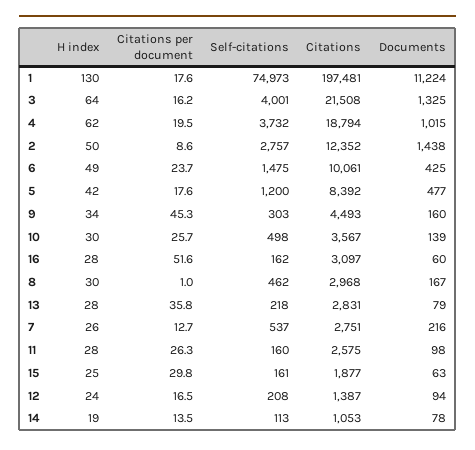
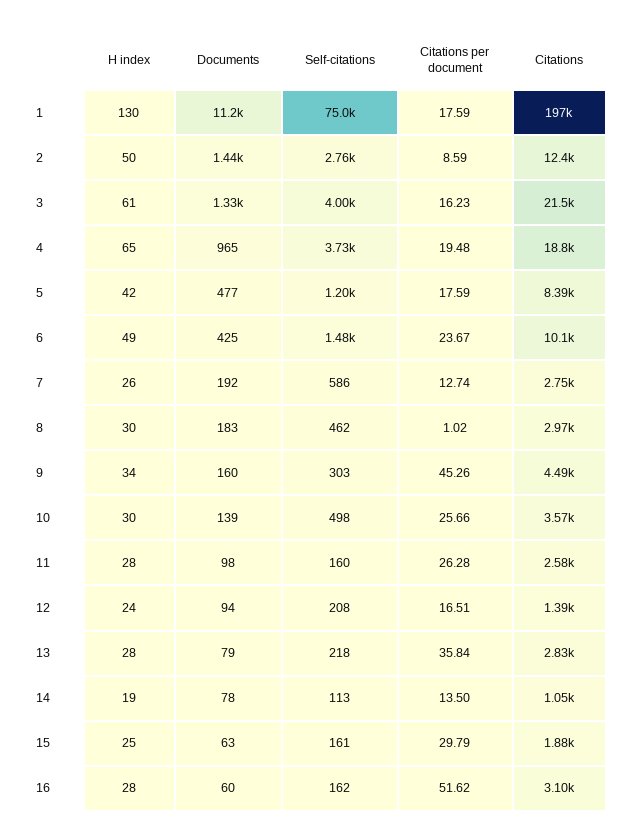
  {
    "H index": {
      "1": 130,
-     "3": 64,
+     "3": 61,
-     "4": 62,
+     "4": 65,
      "2": 50,
      "6": 49,
      "5": 42,
      "9": 34,
      "10": 30,
      "16": 28,
      "8": 30,
      "13": 28,
      "7": 26,
      "11": 28,
      "15": 25,
      "12": 24,
      "14": 19
    },
    "Citations per document": {
      "1": 17.59,
      "3": 16.23,
      "4": 19.48,
      "2": 8.59,
      "6": 23.67,
      "5": 17.59,
      "9": 45.26,
      "10": 25.66,
      "16": 51.62,
      "8": 1.02,
      "13": 35.84,
      "7": 12.74,
      "11": 26.28,
      "15": 29.79,
      "12": 16.51,
      "14": 13.5
    },
    "Self-citations": {
      "1": 74973,
      "3": 4001,
      "4": 3732,
      "2": 2757,
      "6": 1475,
      "5": 1200,
      "9": 303,
      "10": 498,
      "16": 162,
      "8": 462,
      "13": 218,
-     "7": 537,
+     "7": 586,
      "11": 160,
      "15": 161,
      "12": 208,
      "14": 113
    },
    "Citations": {
      "1": 197481,
      "3": 21508,
      "4": 18794,
      "2": 12352,
      "6": 10061,
      "5": 8392,
      "9": 4493,
      "10": 3567,
      "16": 3097,
      "8": 2968,
      "13": 2831,
      "7": 2751,
      "11": 2575,
      "15": 1877,
      "12": 1387,
      "14": 1053
    },
    "Documents": {
      "1": 11224,
      "3": 1325,
-     "4": 1015,
+     "4": 965,
      "2": 1438,
      "6": 425,
      "5": 477,
      "9": 160,
      "10": 139,
      "16": 60,
-     "8": 167,
+     "8": 183,
      "13": 79,
-     "7": 216,
+     "7": 192,
      "11": 98,
      "15": 63,
      "12": 94,
      "14": 78
    }
  }

